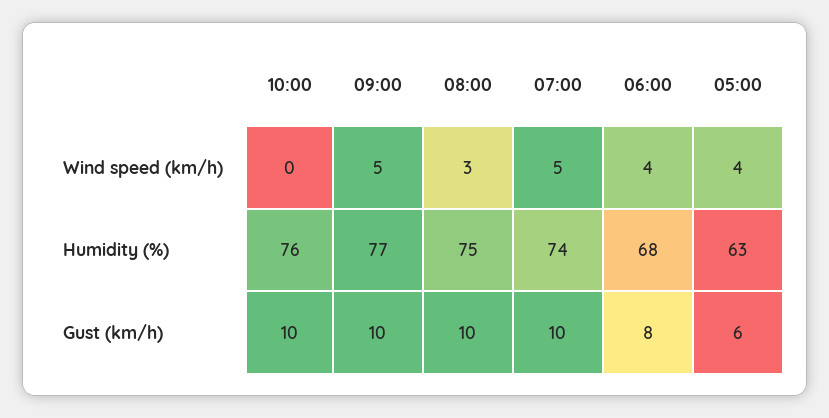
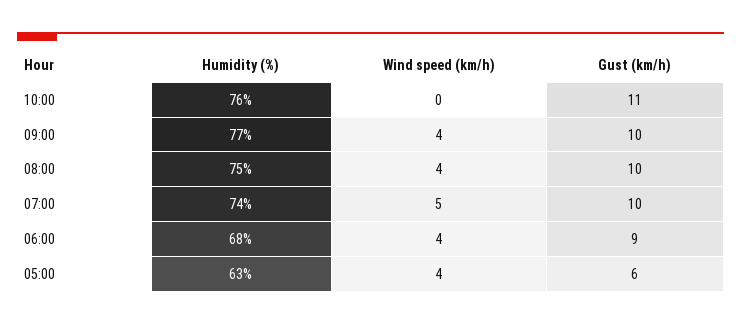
  {
    "10:00": {
      "Wind speed (km/h)": 0,
      "Humidity (%)": 76,
-     "Gust (km/h)": 10
+     "Gust (km/h)": 11
    },
    "09:00": {
-     "Wind speed (km/h)": 5,
+     "Wind speed (km/h)": 4,
      "Humidity (%)": 77,
      "Gust (km/h)": 10
    },
    "08:00": {
-     "Wind speed (km/h)": 3,
+     "Wind speed (km/h)": 4,
      "Humidity (%)": 75,
      "Gust (km/h)": 10
    },
    "07:00": {
      "Wind speed (km/h)": 5,
      "Humidity (%)": 74,
      "Gust (km/h)": 10
    },
    "06:00": {
      "Wind speed (km/h)": 4,
      "Humidity (%)": 68,
-     "Gust (km/h)": 8
+     "Gust (km/h)": 9
    },
    "05:00": {
      "Wind speed (km/h)": 4,
      "Humidity (%)": 63,
      "Gust (km/h)": 6
    }
  }

